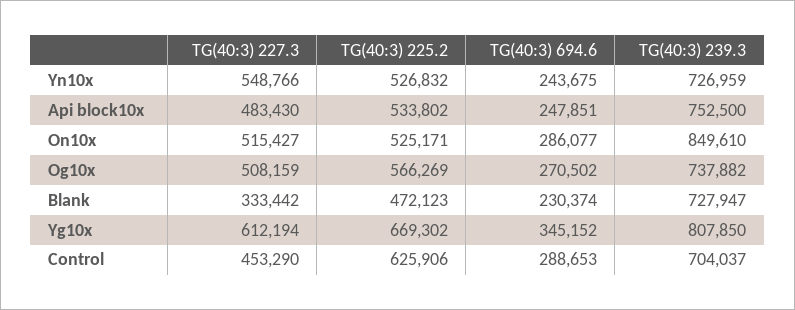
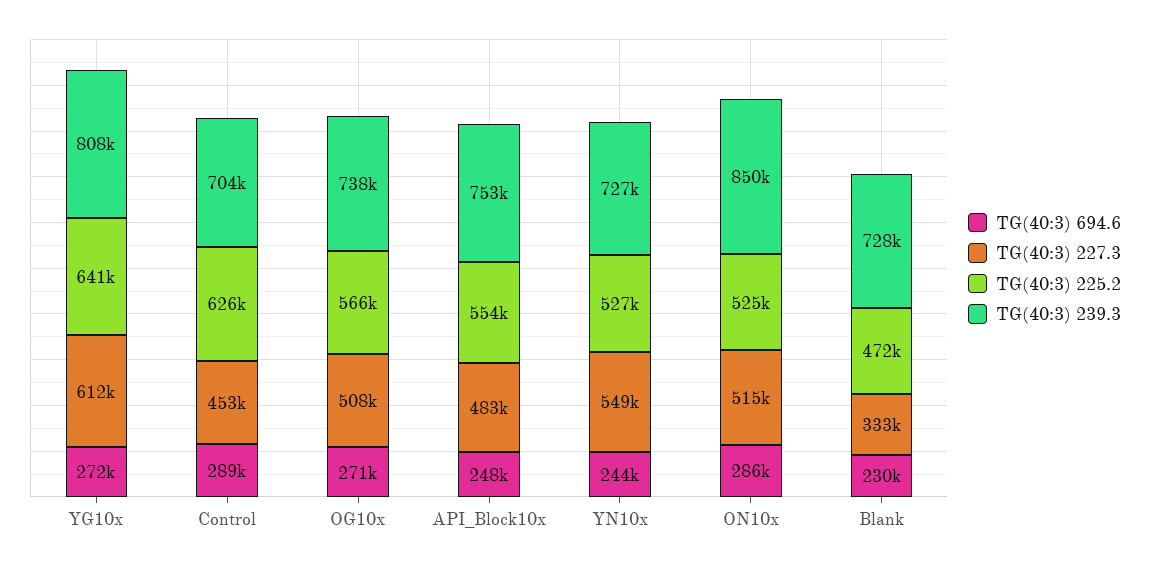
  {
    "TG(40:3) 227.3": {
      "Yn10x": 548766,
      "Api block10x": 483430,
      "On10x": 515427,
      "Og10x": 508159,
      "Blank": 333442,
      "Yg10x": 612194,
      "Control": 453290
    },
    "TG(40:3) 225.2": {
      "Yn10x": 526832,
-     "Api block10x": 533802,
+     "Api block10x": 554000,
      "On10x": 525171,
      "Og10x": 566269,
      "Blank": 472123,
-     "Yg10x": 669302,
+     "Yg10x": 641000,
      "Control": 625906
    },
    "TG(40:3) 694.6": {
      "Yn10x": 243675,
      "Api block10x": 247851,
      "On10x": 286077,
      "Og10x": 270502,
      "Blank": 230374,
-     "Yg10x": 345152,
+     "Yg10x": 272000,
      "Control": 288653
    },
    "TG(40:3) 239.3": {
      "Yn10x": 726959,
      "Api block10x": 752500,
      "On10x": 849610,
      "Og10x": 737882,
      "Blank": 727947,
      "Yg10x": 807850,
      "Control": 704037
    }
  }

